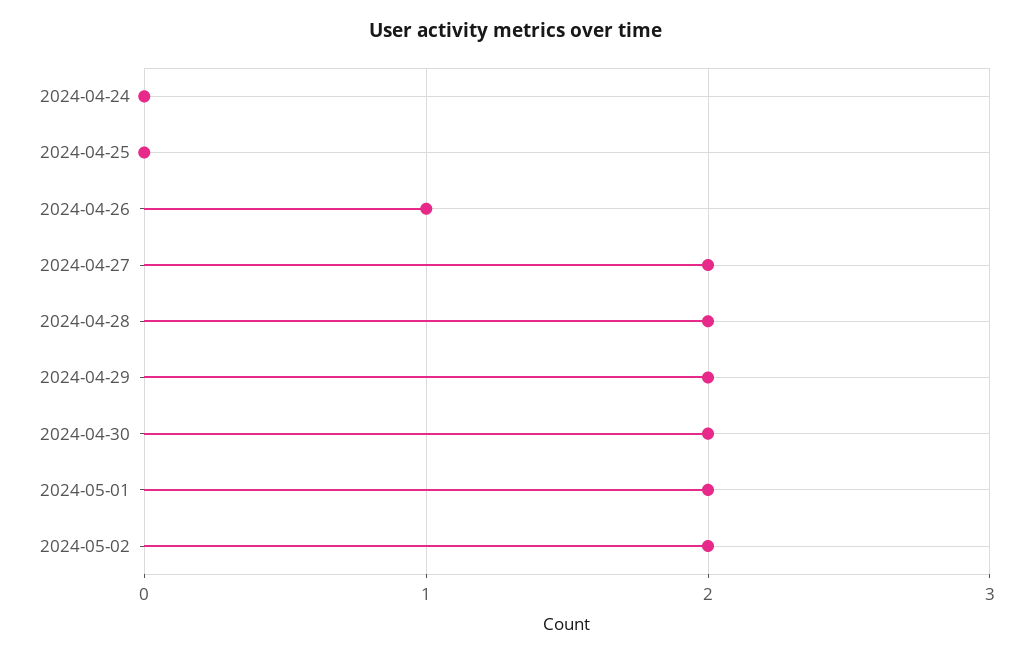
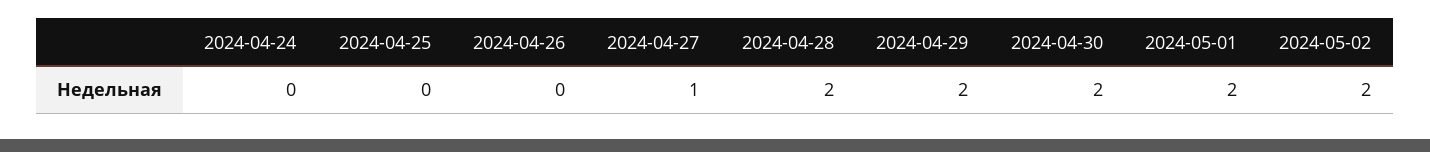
  {
    "2024-04-24": 0,
    "2024-04-25": 0,
-   "2024-04-26": 1,
+   "2024-04-26": 0,
-   "2024-04-27": 2,
+   "2024-04-27": 1,
    "2024-04-28": 2,
    "2024-04-29": 2,
    "2024-04-30": 2,
    "2024-05-01": 2,
    "2024-05-02": 2
  }

